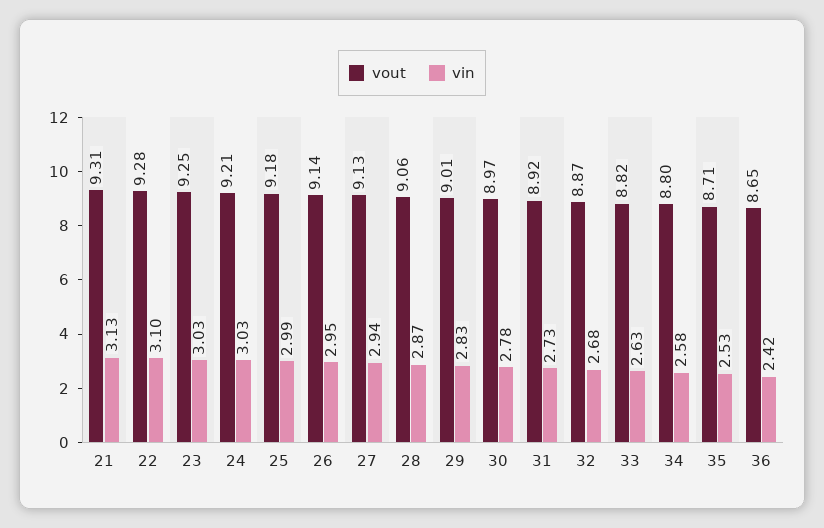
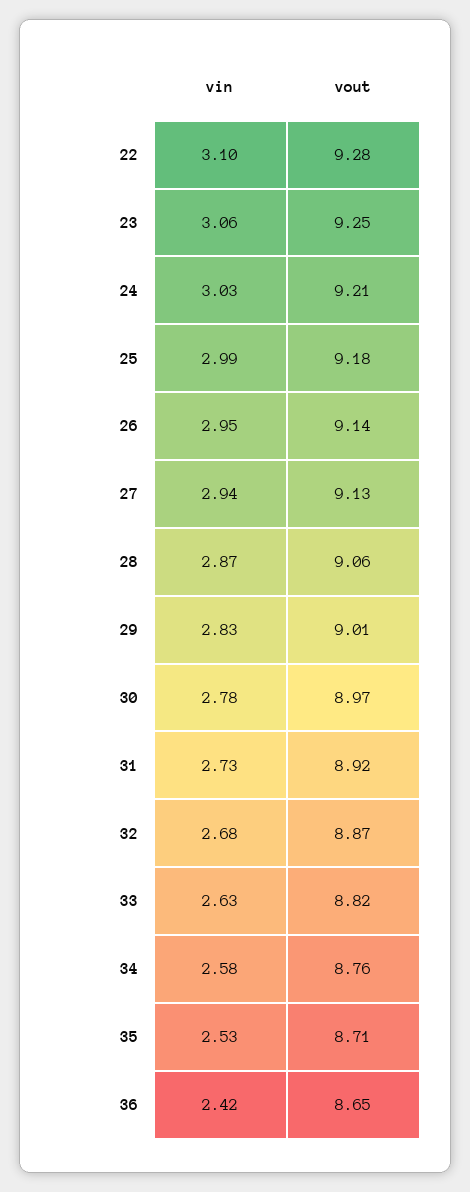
  {
    "vout": {
-     "21": 9.31,
      "22": 9.28,
      "23": 9.25,
      "24": 9.21,
      "25": 9.18,
      "26": 9.14,
      "27": 9.13,
      "28": 9.06,
      "29": 9.01,
      "30": 8.97,
      "31": 8.92,
      "32": 8.87,
      "33": 8.82,
-     "34": 8.8,
+     "34": 8.76,
      "35": 8.71,
      "36": 8.65
    },
    "vin": {
-     "21": 3.13,
      "22": 3.1,
-     "23": 3.03,
+     "23": 3.06,
      "24": 3.03,
      "25": 2.99,
      "26": 2.95,
      "27": 2.94,
      "28": 2.87,
      "29": 2.83,
      "30": 2.78,
      "31": 2.73,
      "32": 2.68,
      "33": 2.63,
      "34": 2.58,
      "35": 2.53,
      "36": 2.42
    }
  }

